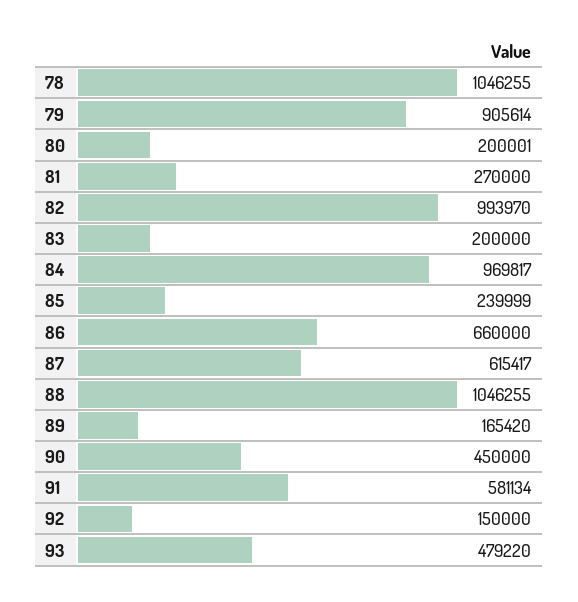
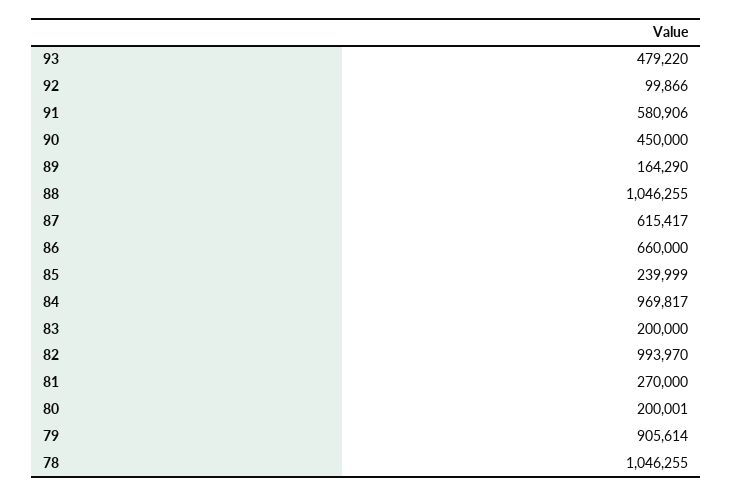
  {
    "78": 1046255,
    "79": 905614,
    "80": 200001,
    "81": 270000,
    "82": 993970,
    "83": 200000,
    "84": 969817,
    "85": 239999,
    "86": 660000,
    "87": 615417,
    "88": 1046255,
-   "89": 165420,
+   "89": 164290,
    "90": 450000,
-   "91": 581134,
+   "91": 580906,
-   "92": 150000,
+   "92": 99866,
    "93": 479220
  }

